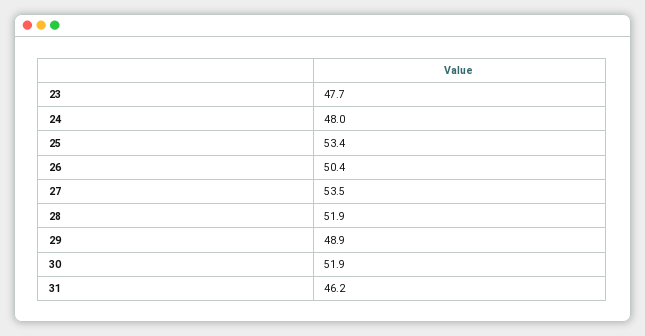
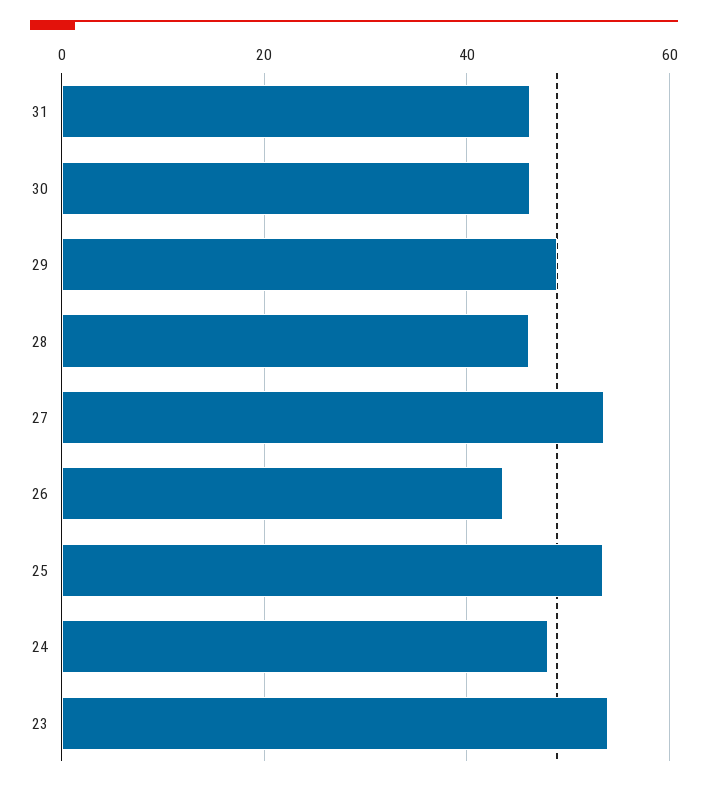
  {
-   "23": 47.7,
+   "23": 54,
    "24": 48,
    "25": 53.4,
-   "26": 50.4,
+   "26": 44,
    "27": 53.5,
-   "28": 51.9,
+   "28": 46,
    "29": 48.9,
-   "30": 51.9,
+   "30": 46,
    "31": 46.2
  }

